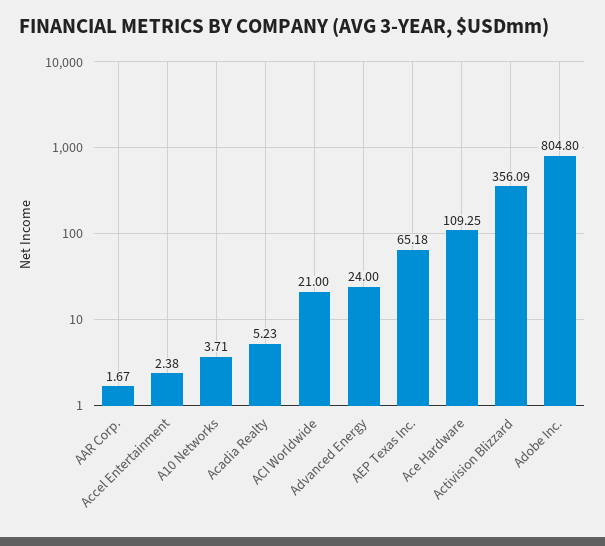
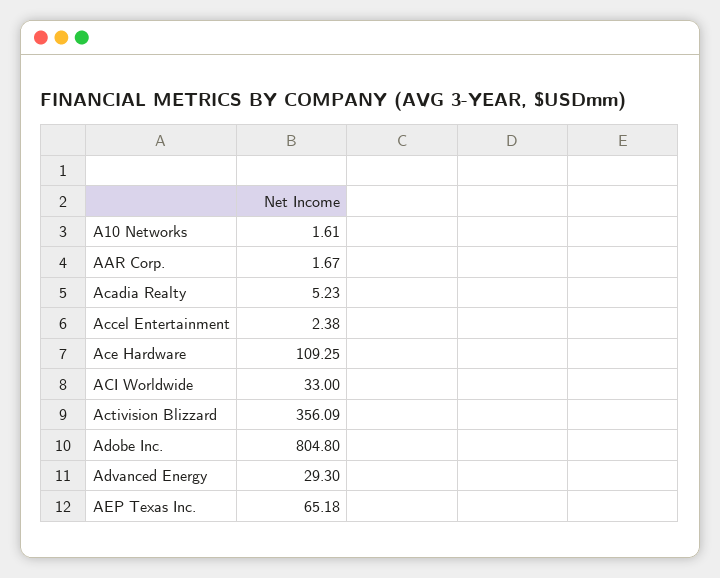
  {
    "AAR Corp.": 1.67,
    "Accel Entertainment": 2.38,
-   "A10 Networks": 3.71,
+   "A10 Networks": 1.61,
    "Acadia Realty": 5.23,
-   "ACI Worldwide": 21,
+   "ACI Worldwide": 33,
-   "Advanced Energy": 24,
+   "Advanced Energy": 29.3,
    "AEP Texas Inc.": 65.18,
    "Ace Hardware": 109.25,
    "Activision Blizzard": 356.09,
    "Adobe Inc.": 804.8
  }

